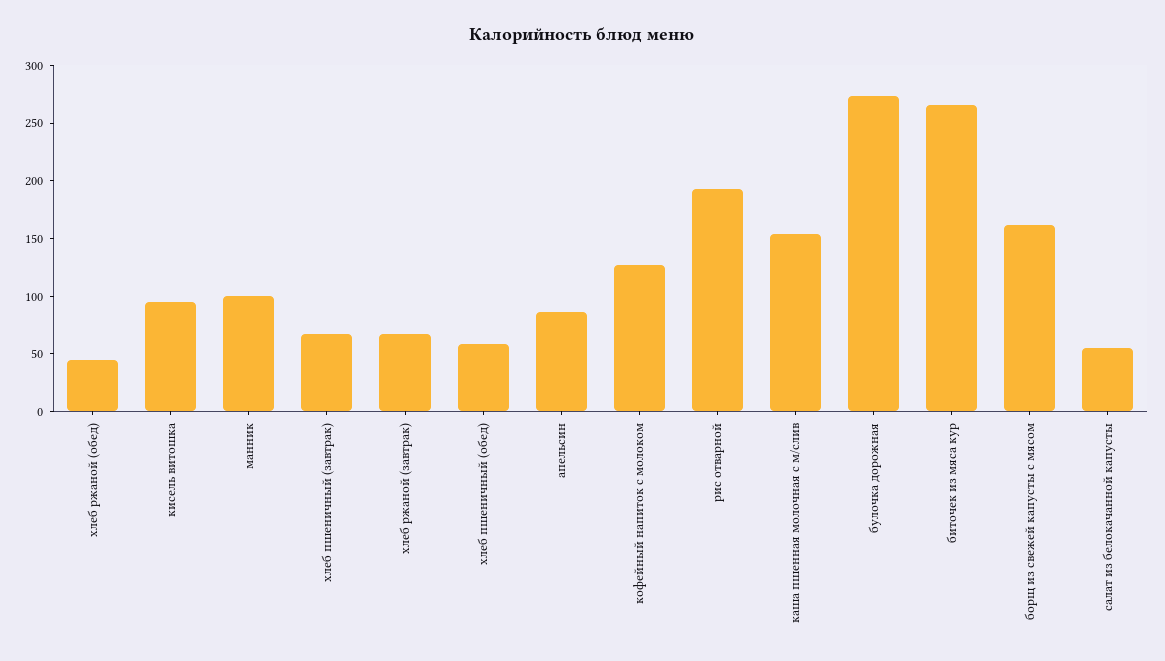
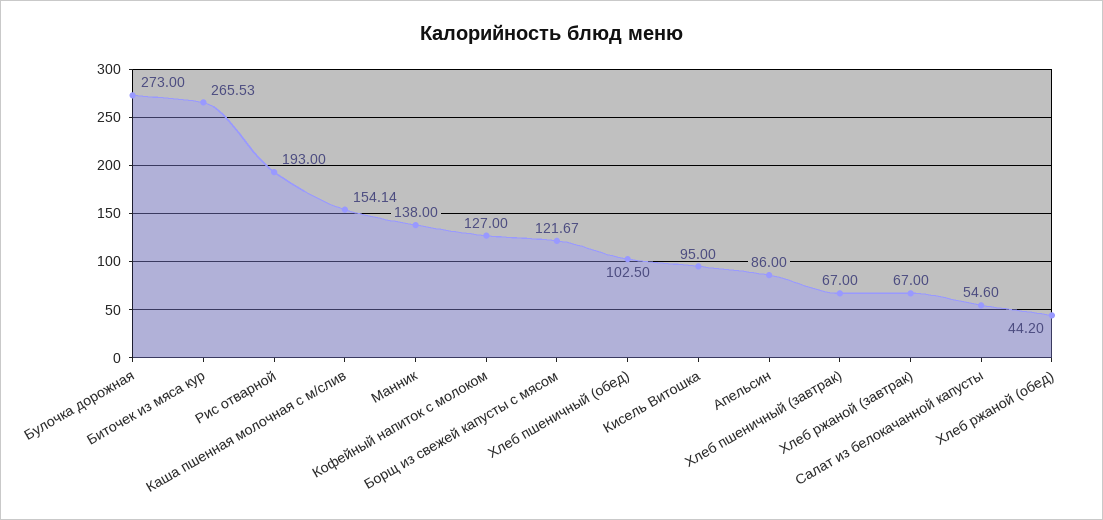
  {
    "хлеб ржаной (обед)": 44.2,
    "кисель витошка": 95,
-   "манник": 100,
+   "манник": 138,
    "хлеб пшеничный (завтрак)": 67,
    "хлеб ржаной (завтрак)": 67,
-   "хлеб пшеничный (обед)": 60,
+   "хлеб пшеничный (обед)": 102.5,
    "апельсин": 86,
    "кофейный напиток с молоком": 127,
    "рис отварной": 193,
    "каша пшенная молочная с м/слив": 154.14,
    "булочка дорожная": 273,
    "биточек из мяса кур": 265.53,
-   "борщ из свежей капусты с мясом": 160,
+   "борщ из свежей капусты с мясом": 121.67,
    "салат из белокачанной капусты": 54.6
  }

